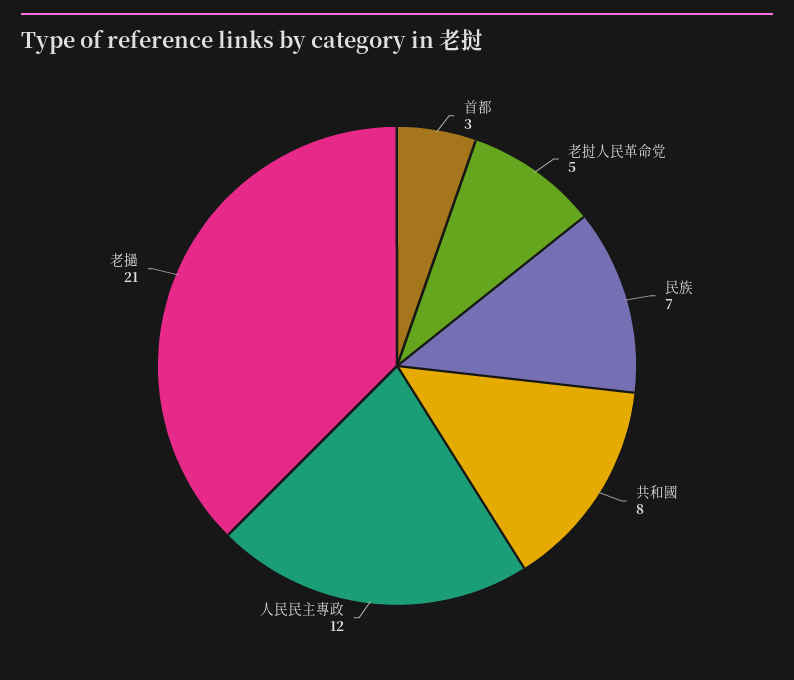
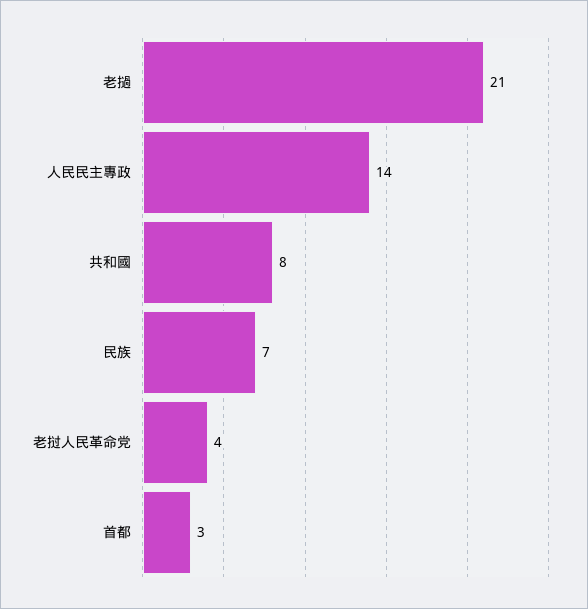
  {
    "首都": 3,
-   "老挝人民革命党": 5,
+   "老挝人民革命党": 4,
    "民族": 7,
    "共和國": 8,
-   "人民民主專政": 12,
+   "人民民主專政": 14,
    "老撾": 21
  }

